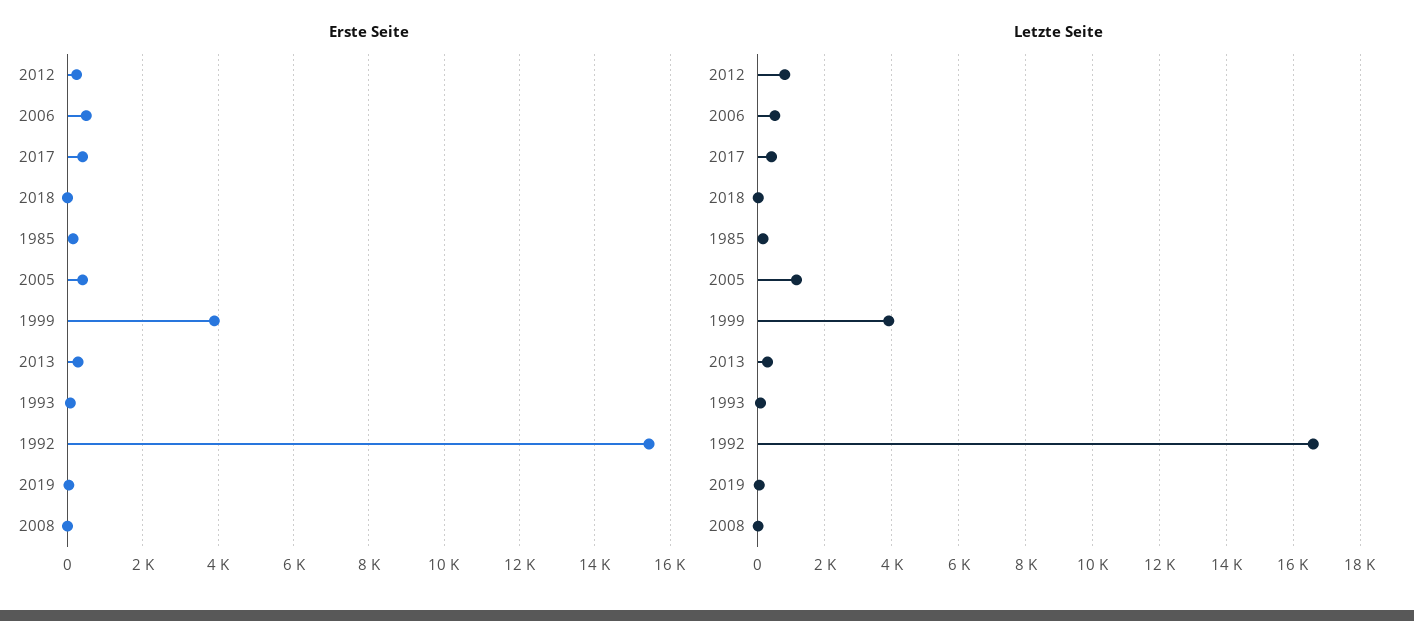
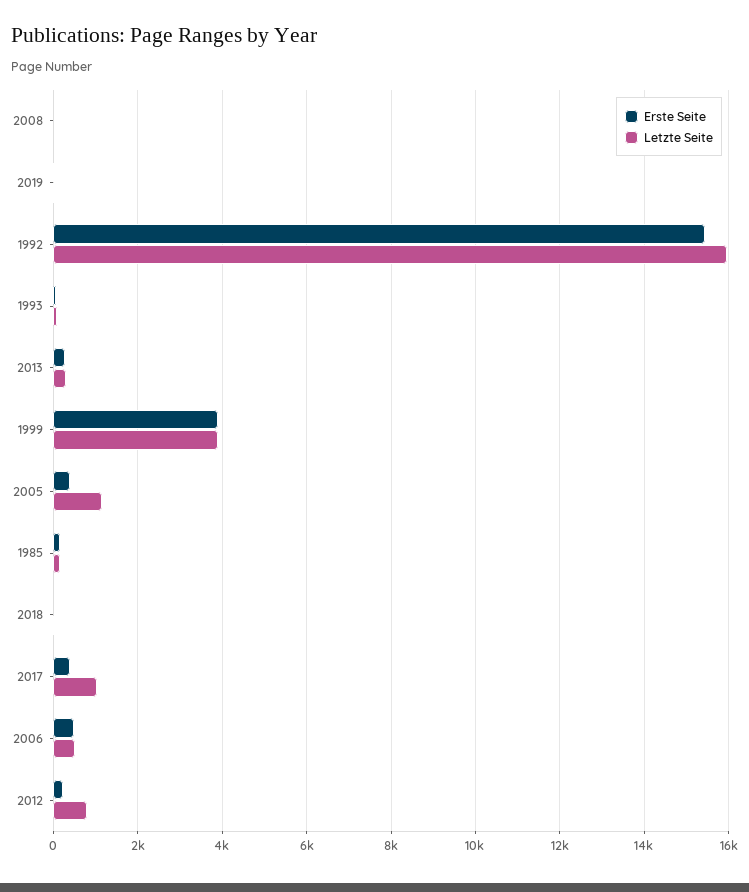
  {
    "Erste Seite": {
      "2012": 200,
      "2006": 400,
      "2017": 400,
      "2018": 0,
      "1985": 200,
      "2005": 400,
      "1999": 3800,
      "2013": 200,
      "1993": 0,
      "1992": 15400,
      "2019": 0,
      "2008": 0
    },
    "Letzte Seite": {
      "2012": 800,
      "2006": 600,
-     "2017": 400,
+     "2017": 1000,
      "2018": 0,
      "1985": 200,
      "2005": 1200,
      "1999": 4000,
      "2013": 200,
      "1993": 0,
-     "1992": 16600,
+     "1992": 16000,
      "2019": 0,
      "2008": 0
    }
  }

